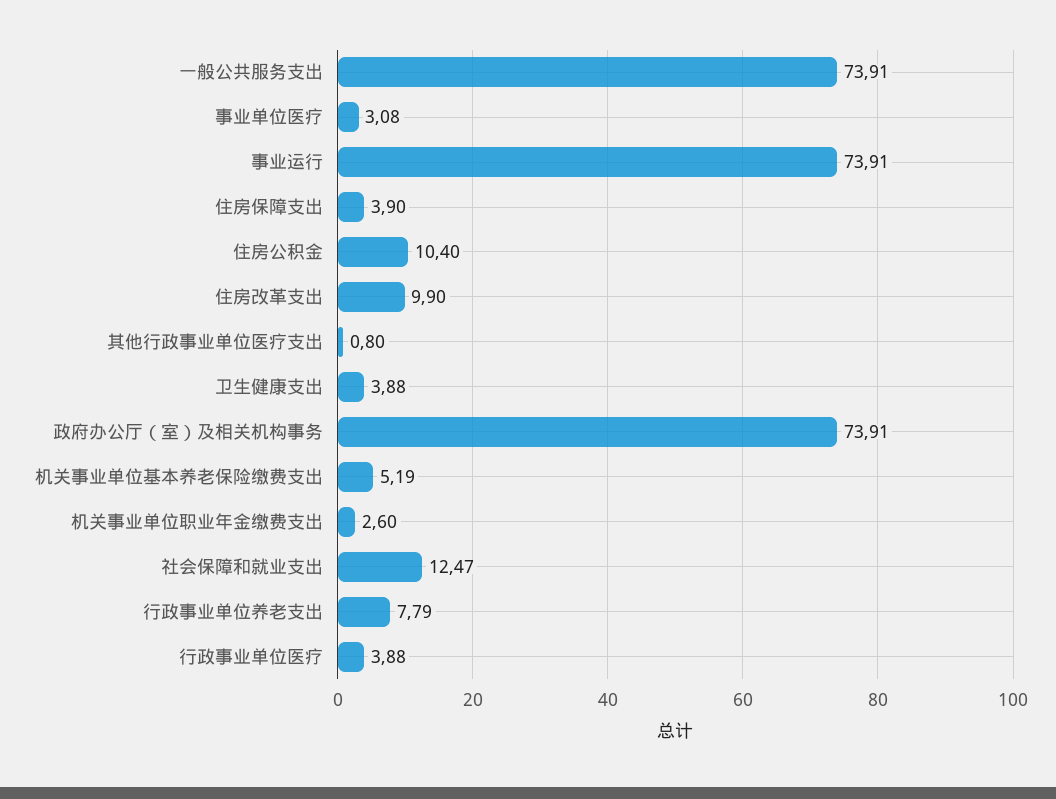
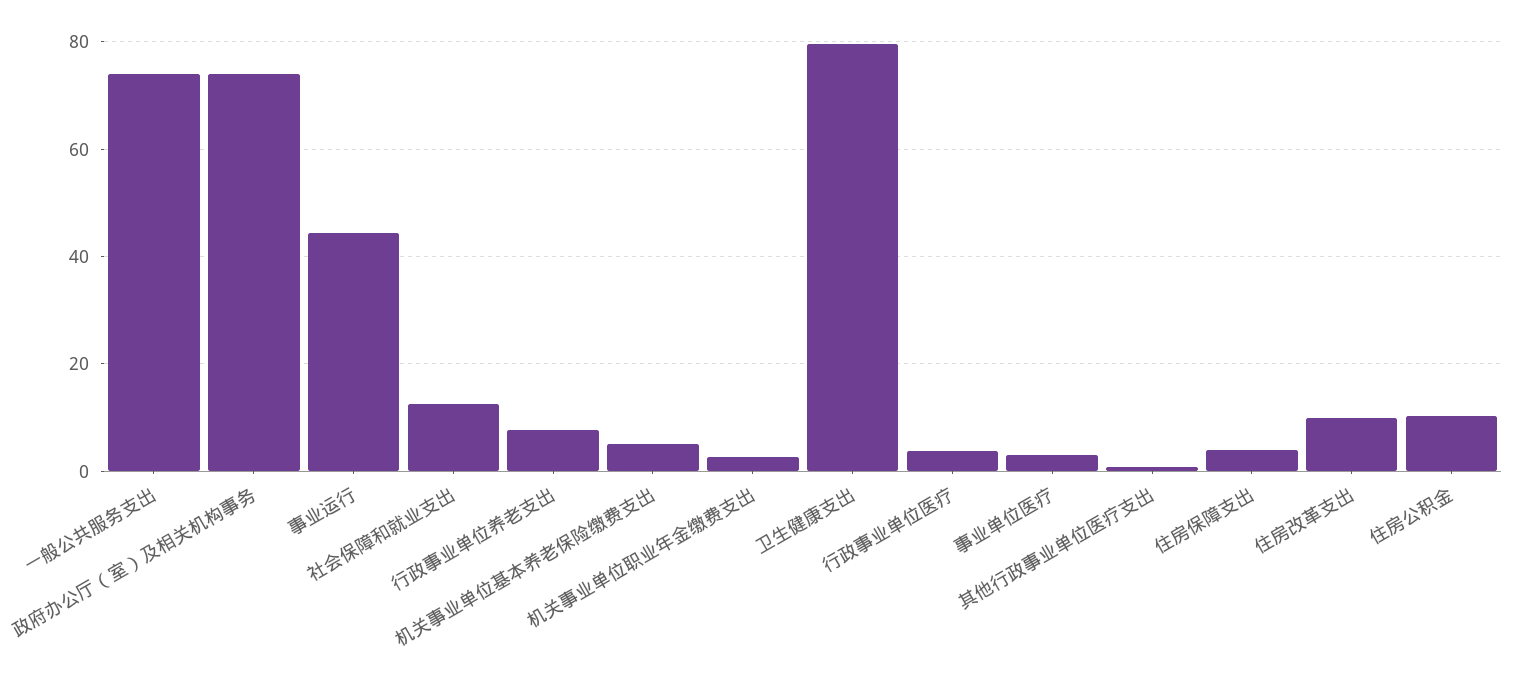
  {
    "一般公共服务支出": 73.91,
    "事业单位医疗": 3.08,
-   "事业运行": 73.91,
+   "事业运行": 44,
    "住房保障支出": 3.9,
    "住房公积金": 10.4,
    "住房改革支出": 9.9,
    "其他行政事业单位医疗支出": 0.8,
-   "卫生健康支出": 3.88,
+   "卫生健康支出": 80,
    "政府办公厅（室）及相关机构事务": 73.91,
    "机关事业单位基本养老保险缴费支出": 5.19,
    "机关事业单位职业年金缴费支出": 2.6,
    "社会保障和就业支出": 12.47,
    "行政事业单位养老支出": 7.79,
    "行政事业单位医疗": 3.88
  }

